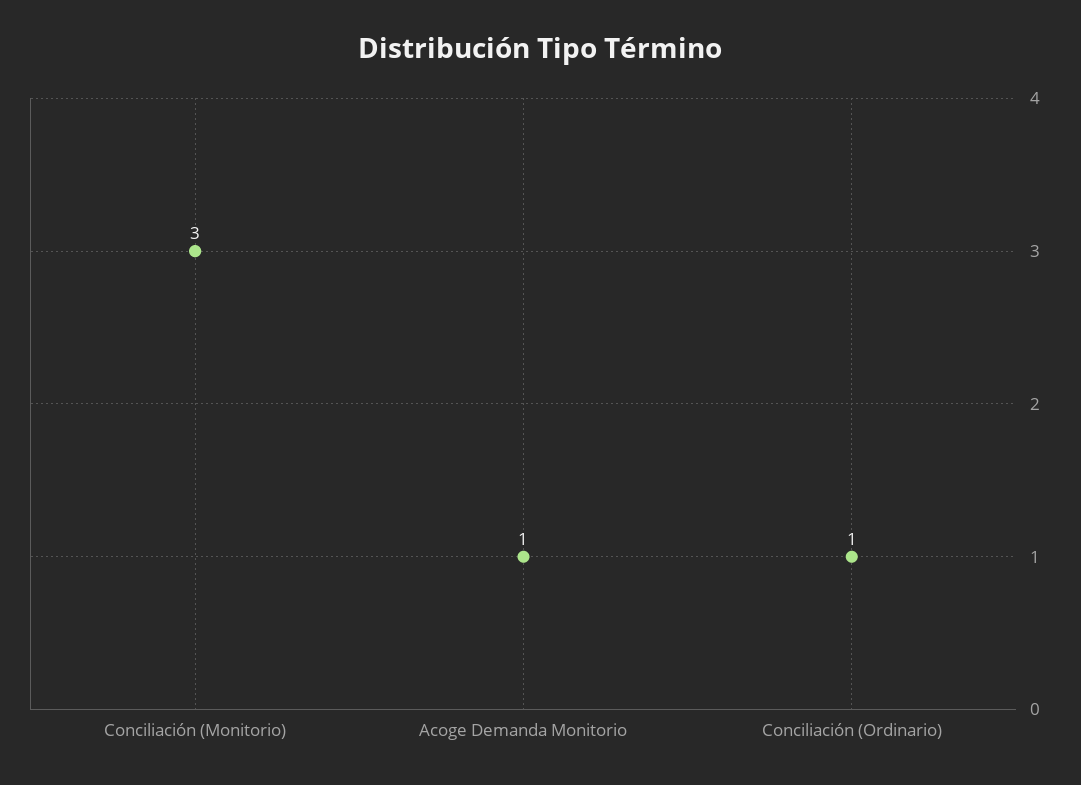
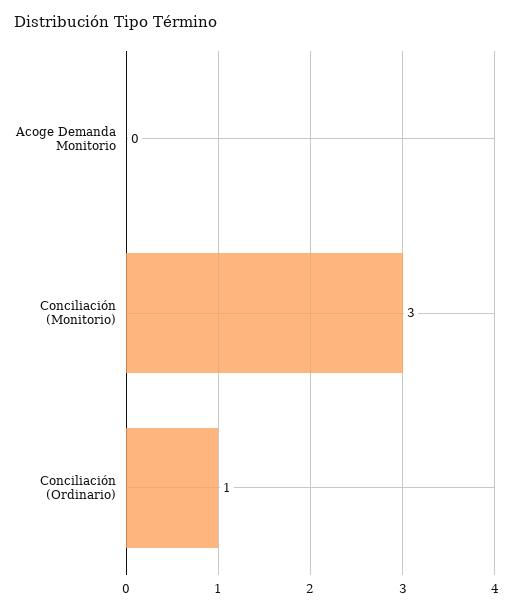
  {
    "Conciliación (Monitorio)": 3,
-   "Acoge Demanda Monitorio": 1,
+   "Acoge Demanda Monitorio": 0,
    "Conciliación (Ordinario)": 1
  }

